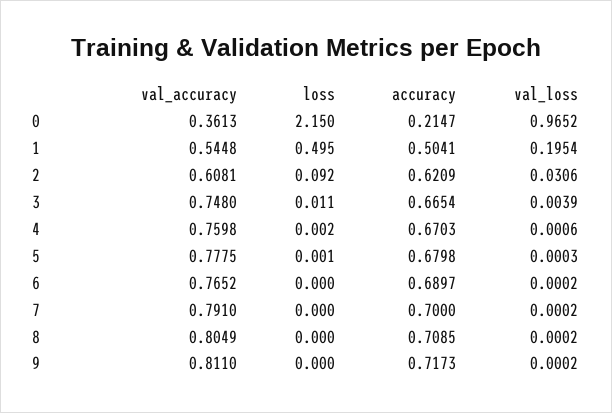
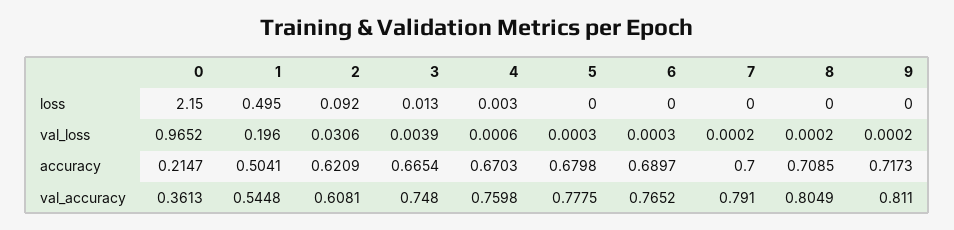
  {
    "val_accuracy": {
      "0": 0.3613,
      "1": 0.5448,
      "2": 0.6081,
      "3": 0.748,
      "4": 0.7598,
      "5": 0.7775,
      "6": 0.7652,
      "7": 0.791,
      "8": 0.8049,
      "9": 0.811
    },
    "loss": {
      "0": 2.15,
      "1": 0.495,
      "2": 0.092,
-     "3": 0.011,
+     "3": 0.013,
-     "4": 0.002,
+     "4": 0.003,
-     "5": 0.001,
+     "5": 0,
      "6": 0,
      "7": 0,
      "8": 0,
      "9": 0
    },
    "accuracy": {
      "0": 0.2147,
      "1": 0.5041,
      "2": 0.6209,
      "3": 0.6654,
      "4": 0.6703,
      "5": 0.6798,
      "6": 0.6897,
      "7": 0.7,
      "8": 0.7085,
      "9": 0.7173
    },
    "val_loss": {
      "0": 0.9652,
-     "1": 0.1954,
+     "1": 0.196,
      "2": 0.0306,
      "3": 0.0039,
      "4": 0.0006,
      "5": 0.0003,
-     "6": 0.0002,
+     "6": 0.0003,
      "7": 0.0002,
      "8": 0.0002,
      "9": 0.0002
    }
  }

